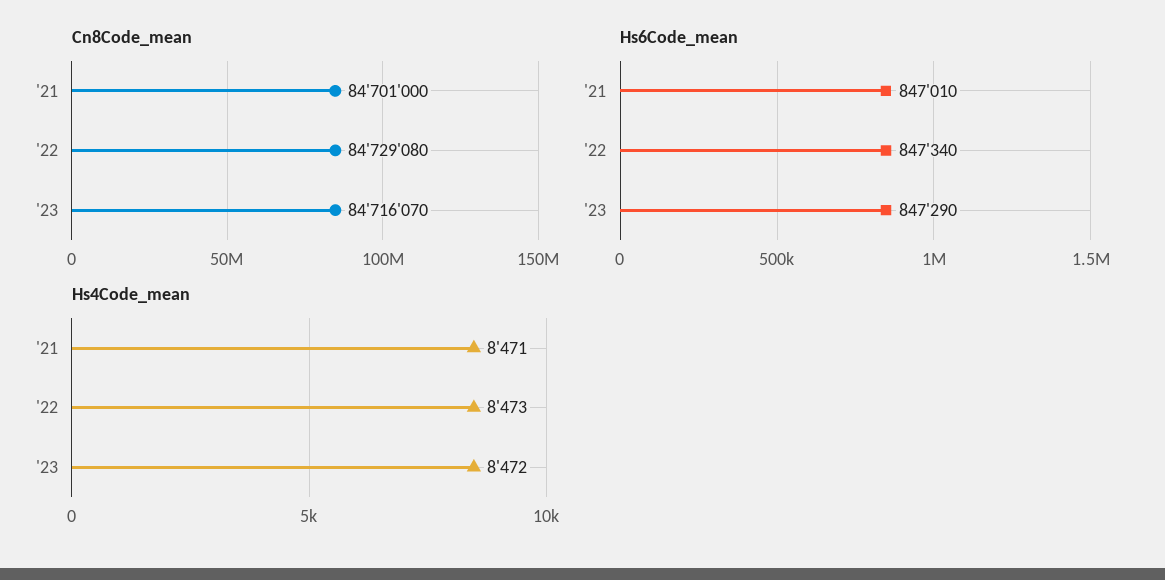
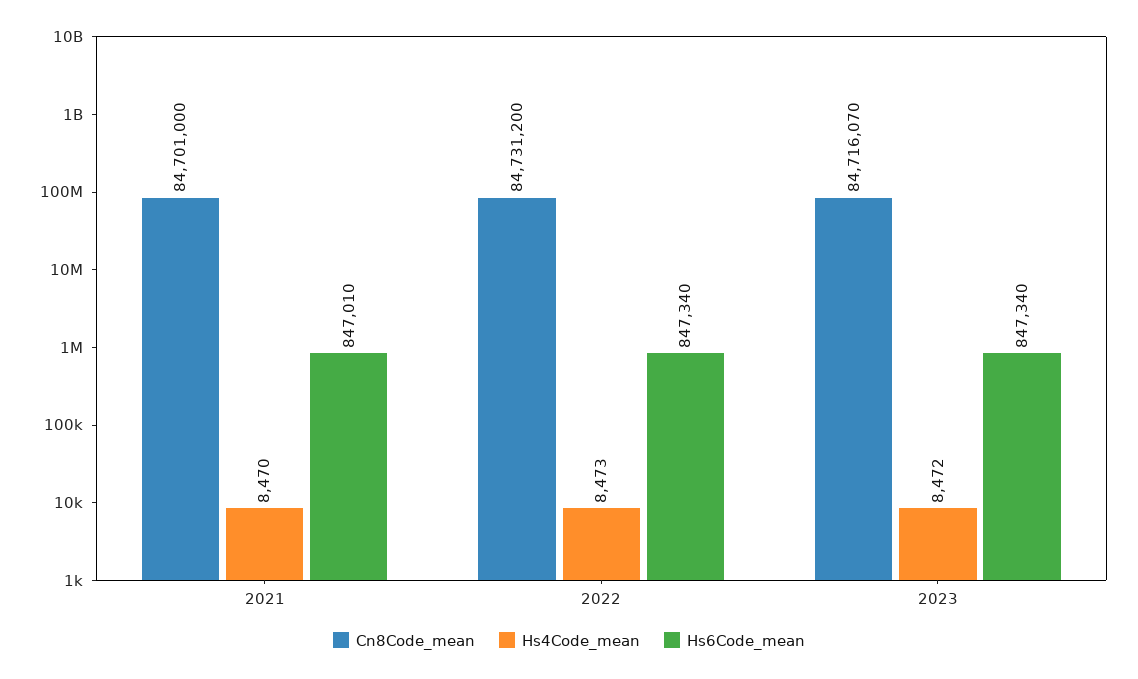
  {
    "Cn8Code_mean": {
      "'21": 84701000,
-     "'22": 84729080,
+     "'22": 84731200,
      "'23": 84716070
    },
    "Hs6Code_mean": {
      "'21": 847010,
      "'22": 847340,
-     "'23": 847290
+     "'23": 847340
    },
    "Hs4Code_mean": {
-     "'21": 8471,
+     "'21": 8470,
      "'22": 8473,
      "'23": 8472
    }
  }

